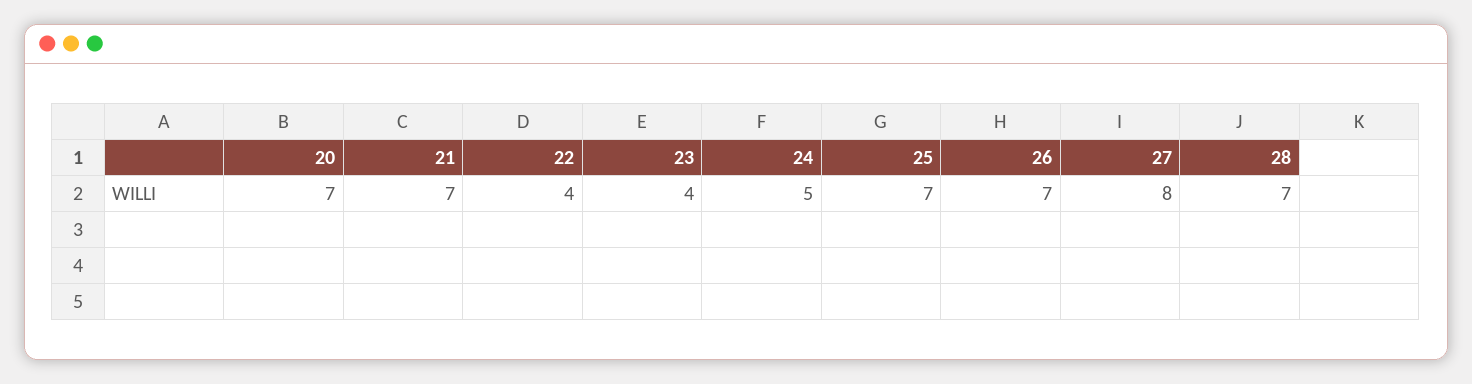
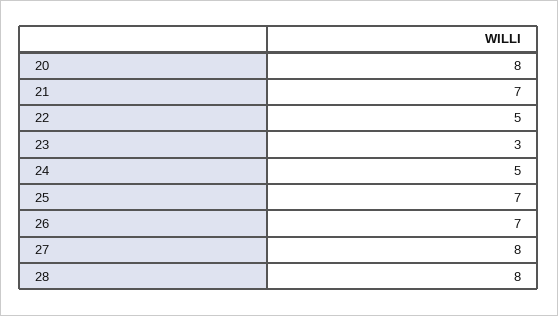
  {
-   "20": 7,
+   "20": 8,
    "21": 7,
-   "22": 4,
+   "22": 5,
-   "23": 4,
+   "23": 3,
    "24": 5,
    "25": 7,
    "26": 7,
    "27": 8,
-   "28": 7
+   "28": 8
  }

